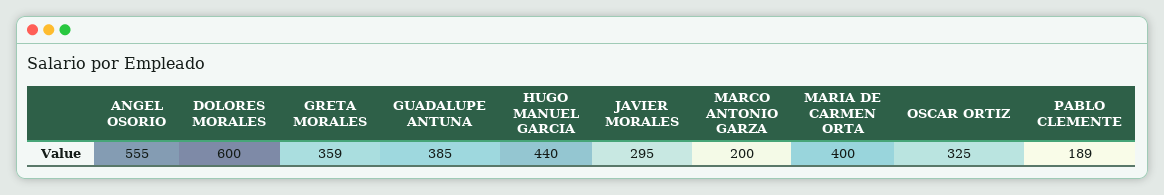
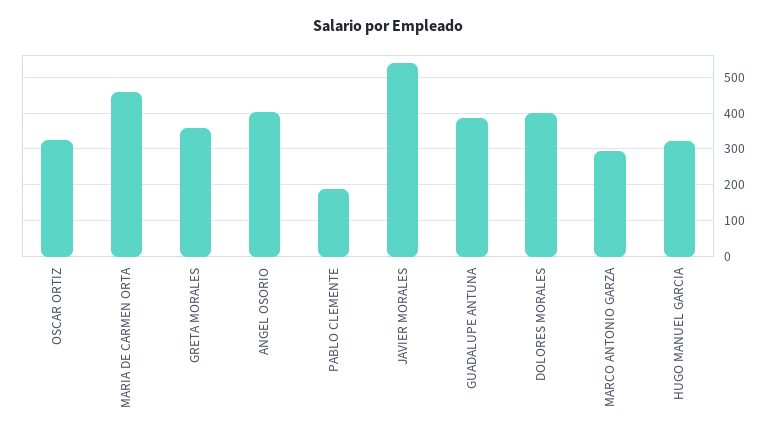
  {
-   "ANGEL OSORIO": 555,
+   "ANGEL OSORIO": 400,
-   "DOLORES MORALES": 600,
+   "DOLORES MORALES": 400,
    "GRETA MORALES": 359,
    "GUADALUPE ANTUNA": 385,
-   "HUGO MANUEL GARCIA": 440,
+   "HUGO MANUEL GARCIA": 320,
-   "JAVIER MORALES": 295,
+   "JAVIER MORALES": 540,
-   "MARCO ANTONIO GARZA": 200,
+   "MARCO ANTONIO GARZA": 300,
-   "MARIA DE CARMEN ORTA": 400,
+   "MARIA DE CARMEN ORTA": 460,
    "OSCAR ORTIZ": 325,
    "PABLO CLEMENTE": 189
  }

